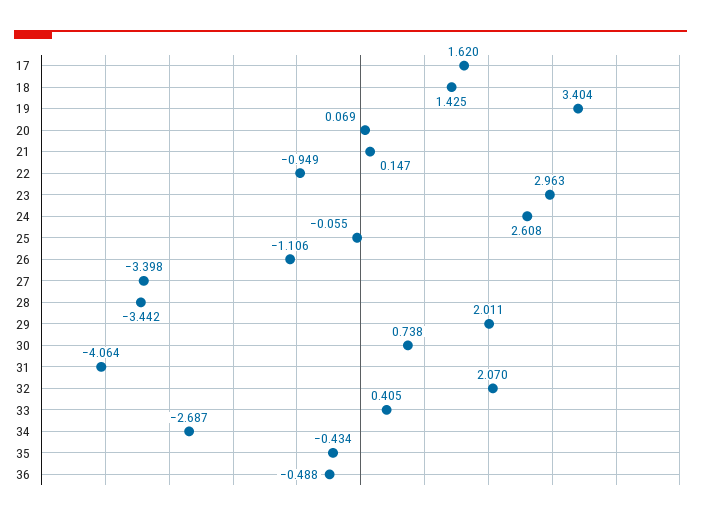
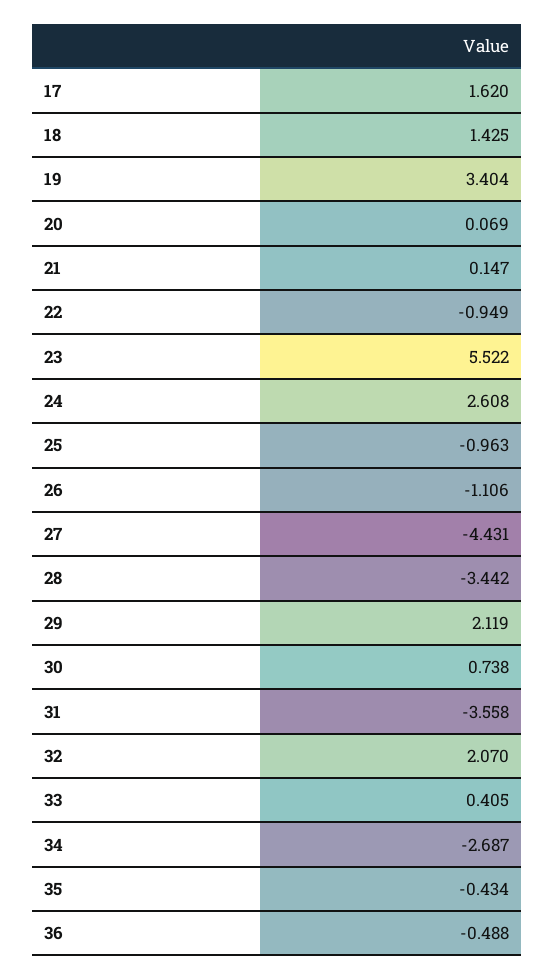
  {
    "17": 1.62,
    "18": 1.425,
    "19": 3.404,
    "20": 0.069,
    "21": 0.147,
    "22": -0.949,
-   "23": 2.963,
+   "23": 5.522,
    "24": 2.608,
-   "25": -0.055,
+   "25": -0.963,
    "26": -1.106,
-   "27": -3.398,
+   "27": -4.431,
    "28": -3.442,
-   "29": 2.011,
+   "29": 2.119,
    "30": 0.738,
-   "31": -4.064,
+   "31": -3.558,
    "32": 2.07,
    "33": 0.405,
    "34": -2.687,
    "35": -0.434,
    "36": -0.488
  }

